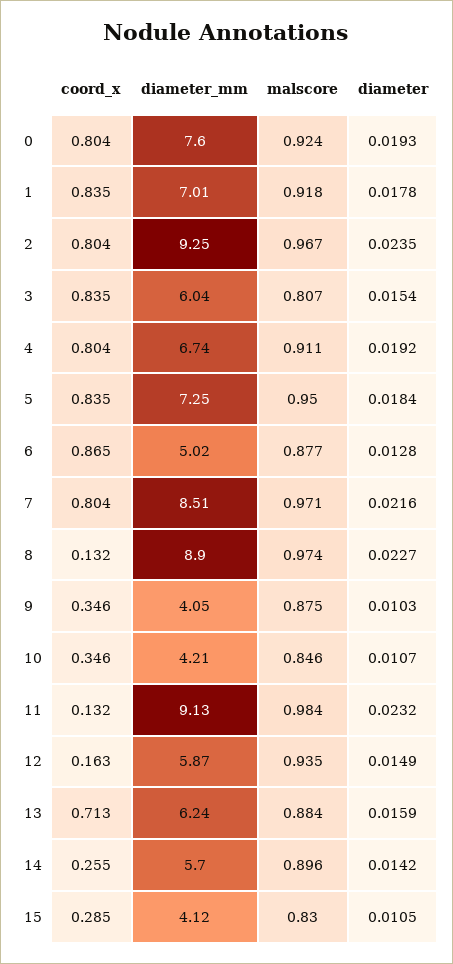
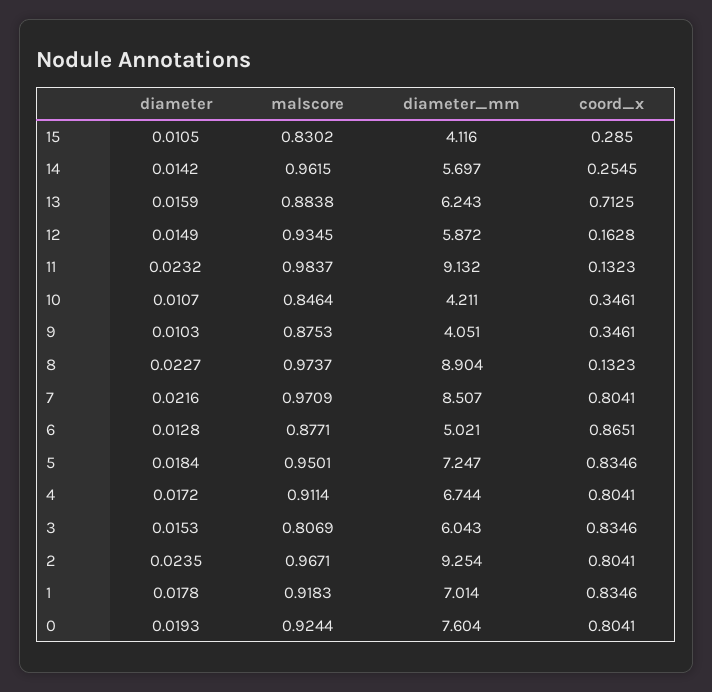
  {
    "coord_x": {
      "0": 0.8041,
      "1": 0.8346,
      "2": 0.8041,
      "3": 0.8346,
      "4": 0.8041,
      "5": 0.8346,
      "6": 0.8651,
      "7": 0.8041,
      "8": 0.1323,
      "9": 0.3461,
      "10": 0.3461,
      "11": 0.1323,
      "12": 0.1628,
      "13": 0.7125,
      "14": 0.2545,
      "15": 0.285
    },
    "diameter_mm": {
      "0": 7.604,
      "1": 7.014,
      "2": 9.254,
      "3": 6.043,
      "4": 6.744,
      "5": 7.247,
      "6": 5.021,
      "7": 8.507,
      "8": 8.904,
      "9": 4.051,
      "10": 4.211,
      "11": 9.132,
      "12": 5.872,
      "13": 6.243,
      "14": 5.697,
      "15": 4.116
    },
    "malscore": {
      "0": 0.9244,
      "1": 0.9183,
      "2": 0.9671,
      "3": 0.8069,
      "4": 0.9114,
      "5": 0.9501,
      "6": 0.8771,
      "7": 0.9709,
      "8": 0.9737,
      "9": 0.8753,
      "10": 0.8464,
      "11": 0.9837,
      "12": 0.9345,
      "13": 0.8838,
-     "14": 0.896,
+     "14": 0.9615,
      "15": 0.8302
    },
    "diameter": {
      "0": 0.0193,
      "1": 0.0178,
      "2": 0.0235,
-     "3": 0.0154,
+     "3": 0.0153,
-     "4": 0.0192,
+     "4": 0.0172,
      "5": 0.0184,
      "6": 0.0128,
      "7": 0.0216,
      "8": 0.0227,
      "9": 0.0103,
      "10": 0.0107,
      "11": 0.0232,
      "12": 0.0149,
      "13": 0.0159,
      "14": 0.0142,
      "15": 0.0105
    }
  }

